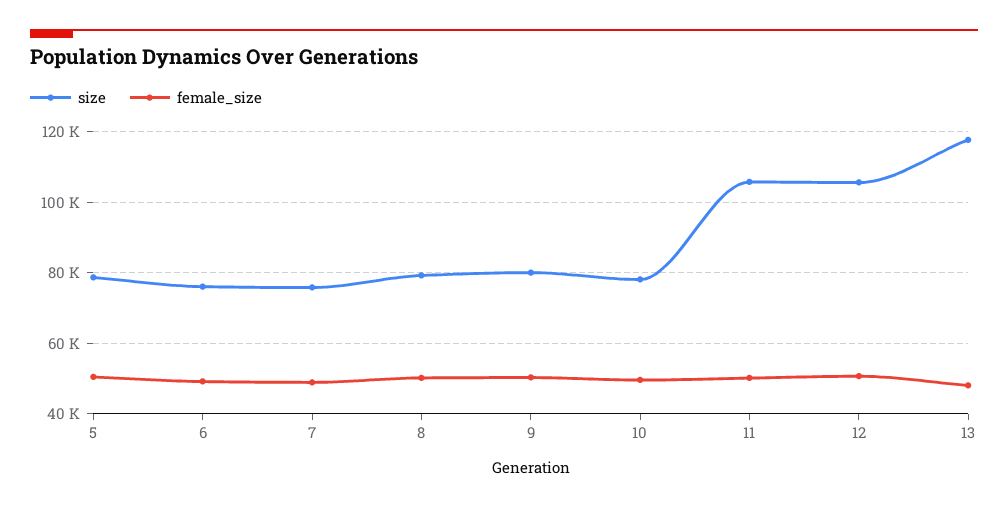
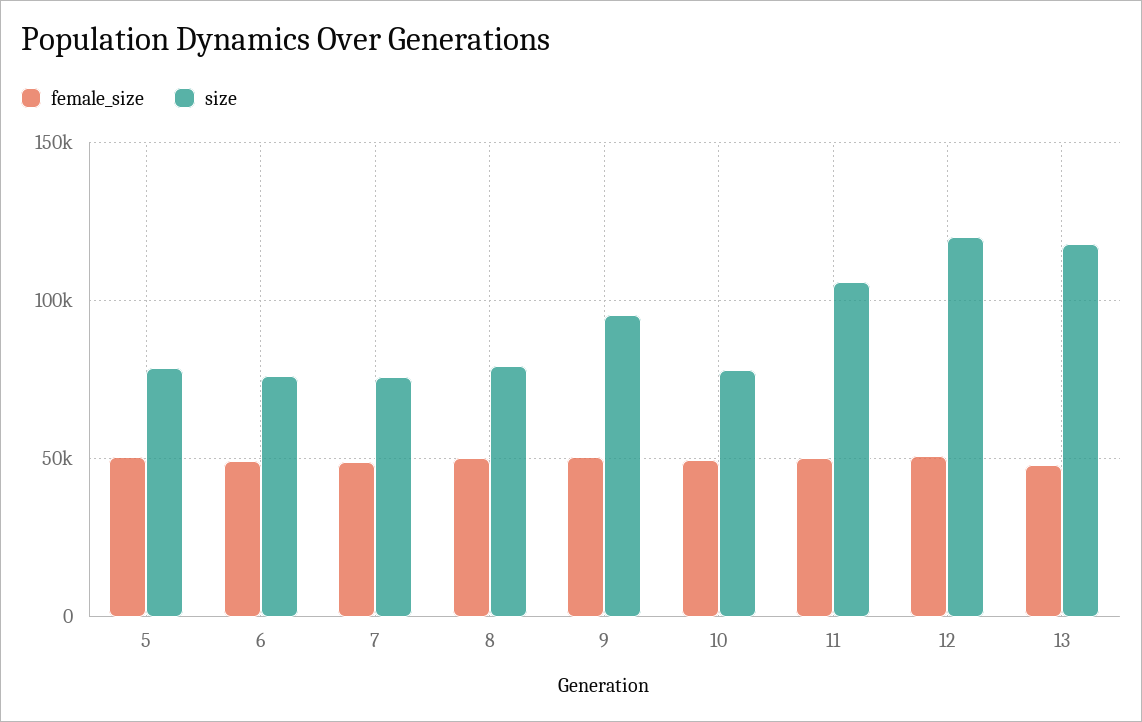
  {
    "size": {
      "5": 78000,
      "6": 76000,
      "7": 76000,
      "8": 80000,
-     "9": 80000,
+     "9": 95000,
      "10": 78000,
      "11": 106000,
-     "12": 106000,
+     "12": 120000,
      "13": 118000
    },
    "female_size": {
      "5": 50000,
      "6": 50000,
      "7": 48000,
      "8": 50000,
      "9": 50000,
      "10": 50000,
      "11": 50000,
      "12": 50000,
      "13": 48000
    }
  }

